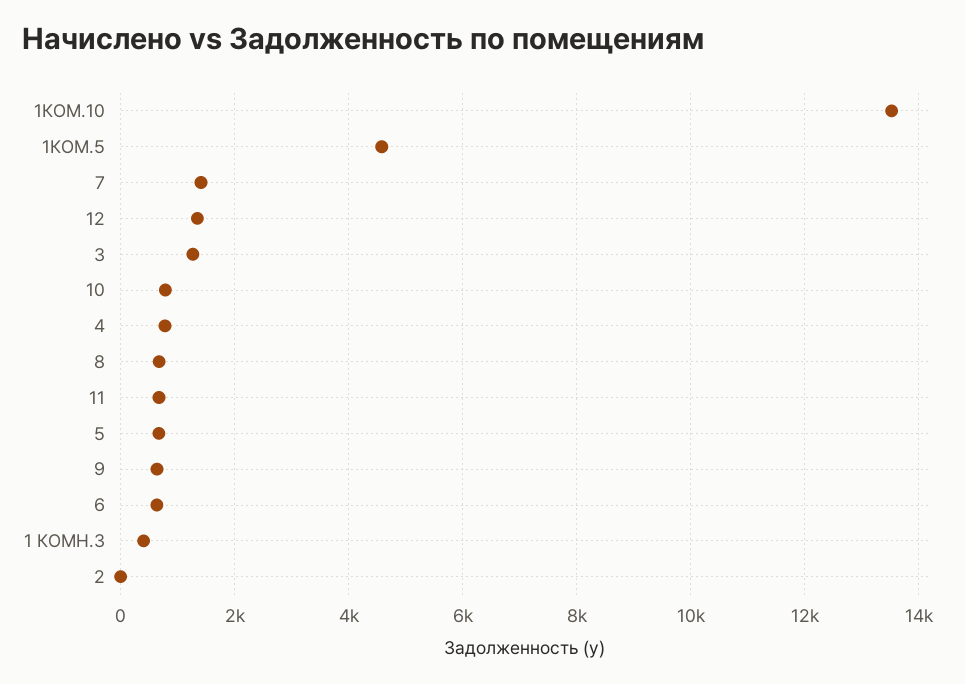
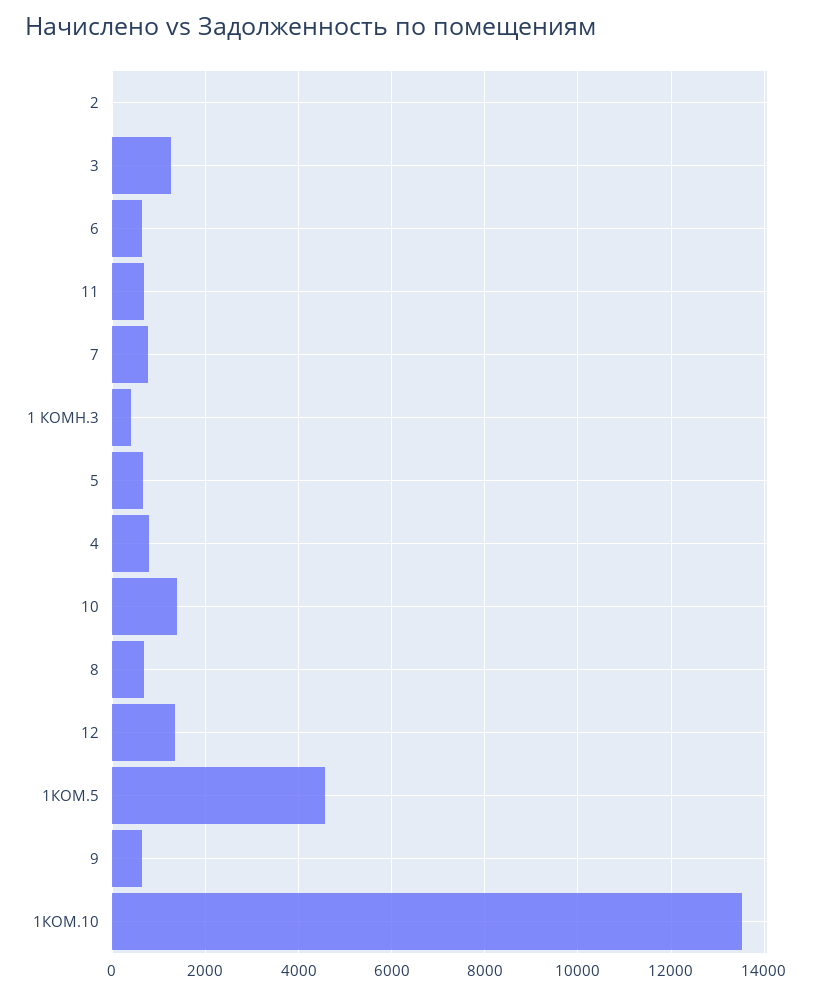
  {
    "1КОМ.10": 13600,
    "1КОМ.5": 4600,
-   "7": 1400,
+   "7": 800,
    "12": 1400,
    "3": 1200,
-   "10": 800,
+   "10": 1400,
    "4": 800,
    "8": 600,
    "11": 600,
    "5": 600,
    "9": 600,
    "6": 600,
    "1 КОМН.3": 400,
    "2": 0
  }

